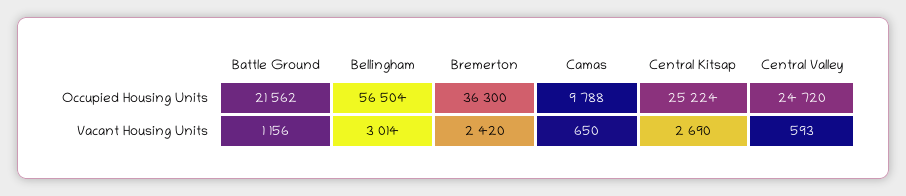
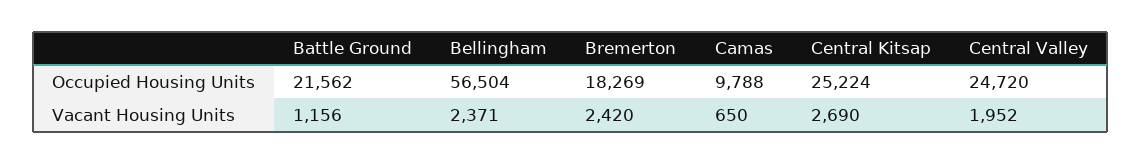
  {
    "Battle Ground": {
      "Occupied Housing Units": 21562,
      "Vacant Housing Units": 1156
    },
    "Bellingham": {
      "Occupied Housing Units": 56504,
-     "Vacant Housing Units": 3014
+     "Vacant Housing Units": 2371
    },
    "Bremerton": {
-     "Occupied Housing Units": 36300,
+     "Occupied Housing Units": 18269,
      "Vacant Housing Units": 2420
    },
    "Camas": {
      "Occupied Housing Units": 9788,
      "Vacant Housing Units": 650
    },
    "Central Kitsap": {
      "Occupied Housing Units": 25224,
      "Vacant Housing Units": 2690
    },
    "Central Valley": {
      "Occupied Housing Units": 24720,
-     "Vacant Housing Units": 593
+     "Vacant Housing Units": 1952
    }
  }

